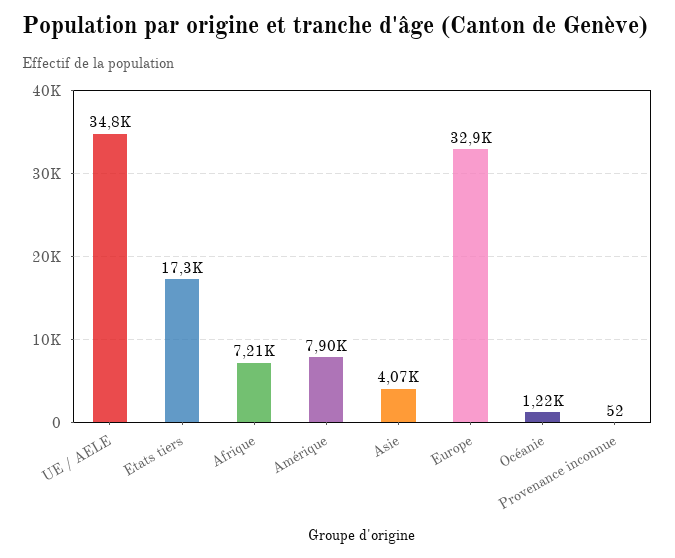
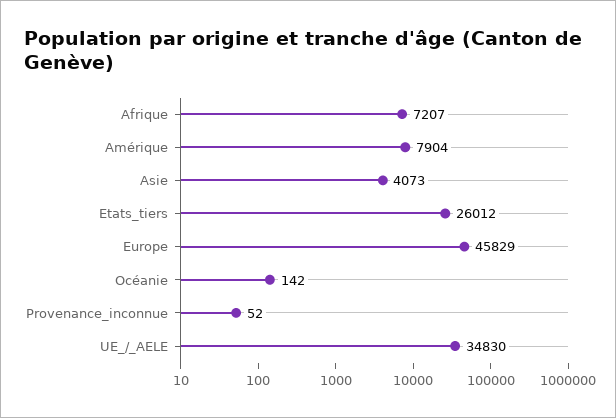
  {
    "UE / AELE": 34830,
-   "Etats tiers": 17300,
+   "Etats tiers": 26012,
    "Afrique": 7207,
    "Amérique": 7904,
    "Asie": 4073,
-   "Europe": 32900,
+   "Europe": 45829,
-   "Océanie": 1220,
+   "Océanie": 142,
    "Provenance inconnue": 52
  }

